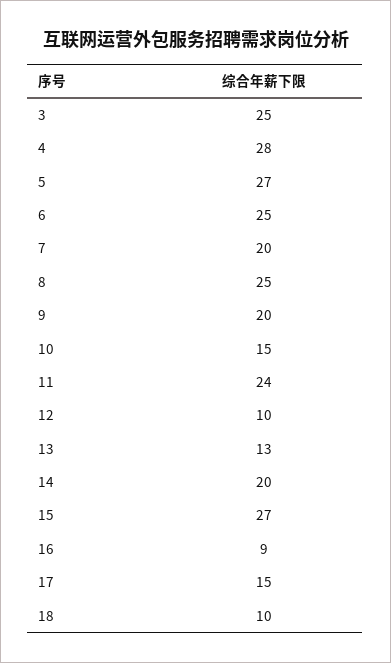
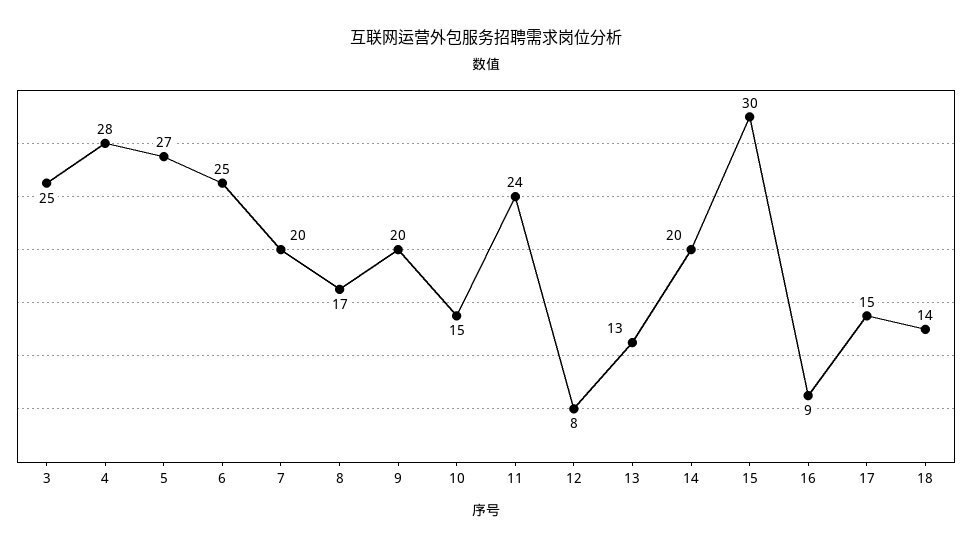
  {
    "3": 25,
    "4": 28,
    "5": 27,
    "6": 25,
    "7": 20,
-   "8": 25,
+   "8": 17,
    "9": 20,
    "10": 15,
    "11": 24,
-   "12": 10,
+   "12": 8,
    "13": 13,
    "14": 20,
-   "15": 27,
+   "15": 30,
    "16": 9,
    "17": 15,
-   "18": 10
+   "18": 14
  }

